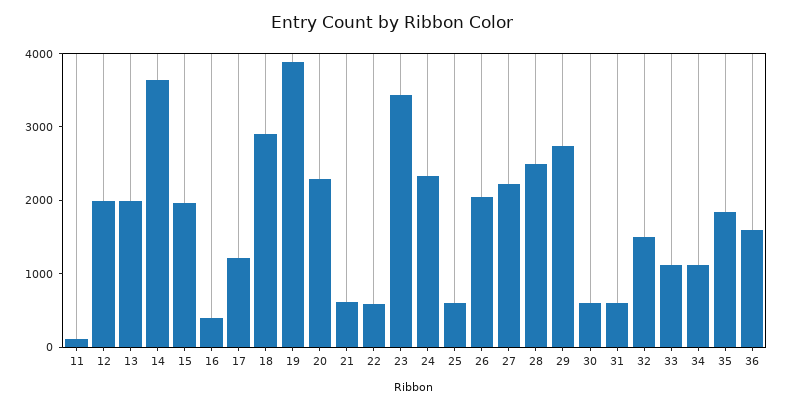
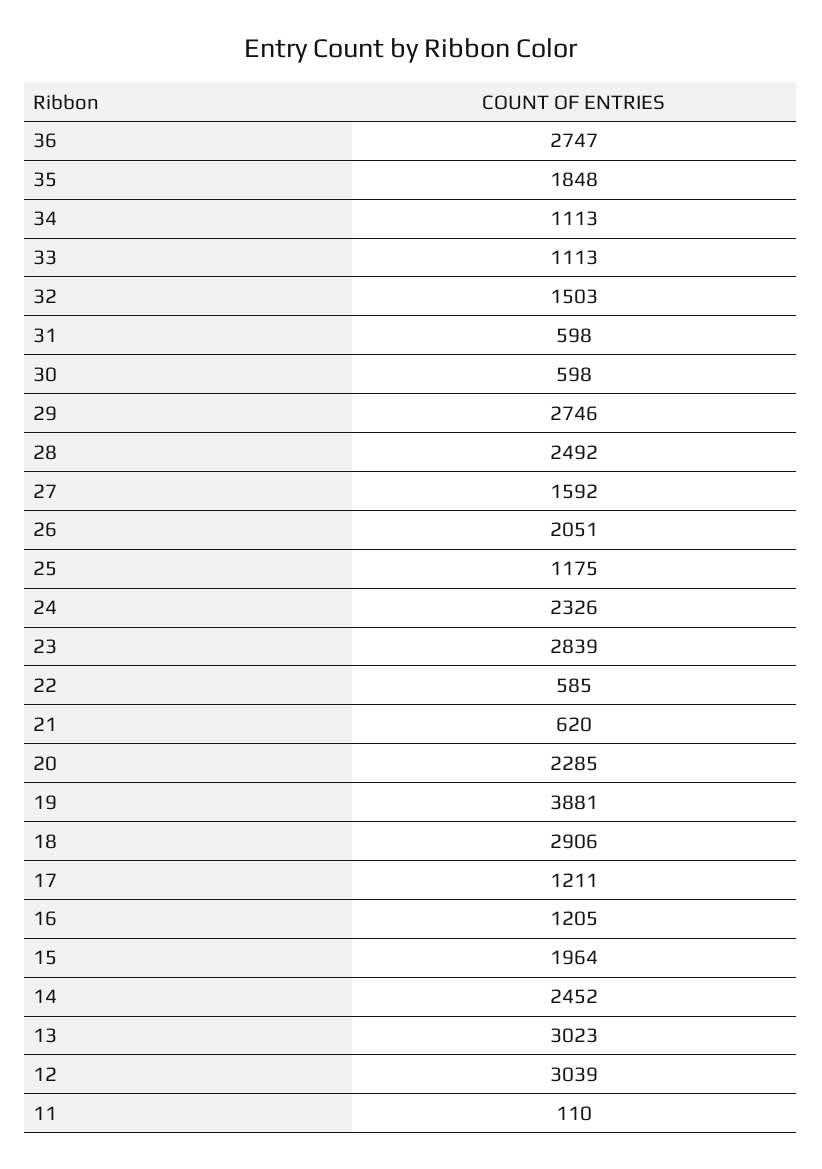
  {
    "11": 110,
-   "12": 2000,
+   "12": 3039,
-   "13": 2000,
+   "13": 3023,
-   "14": 3600,
+   "14": 2452,
    "15": 1964,
-   "16": 400,
+   "16": 1205,
    "17": 1211,
    "18": 2906,
    "19": 3881,
    "20": 2285,
    "21": 620,
    "22": 585,
-   "23": 3400,
+   "23": 2839,
    "24": 2326,
-   "25": 600,
+   "25": 1175,
    "26": 2051,
-   "27": 2200,
+   "27": 1592,
    "28": 2492,
    "29": 2746,
    "30": 598,
    "31": 598,
    "32": 1503,
    "33": 1113,
    "34": 1113,
    "35": 1848,
-   "36": 1600
+   "36": 2747
  }

